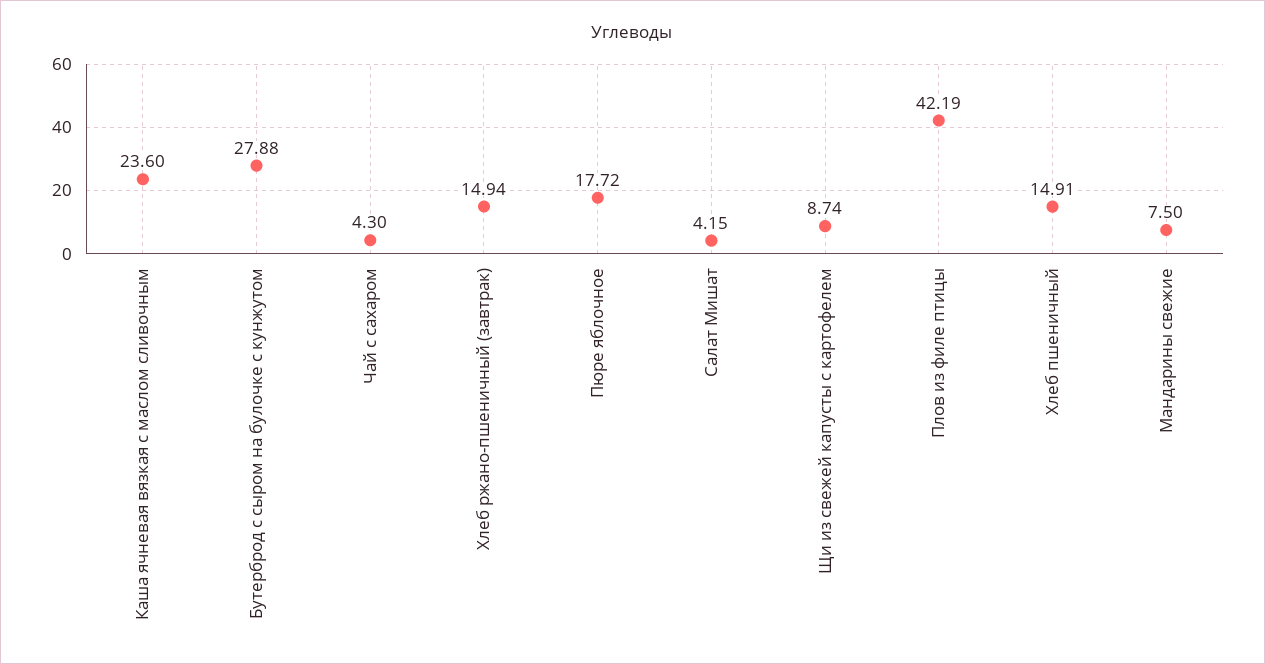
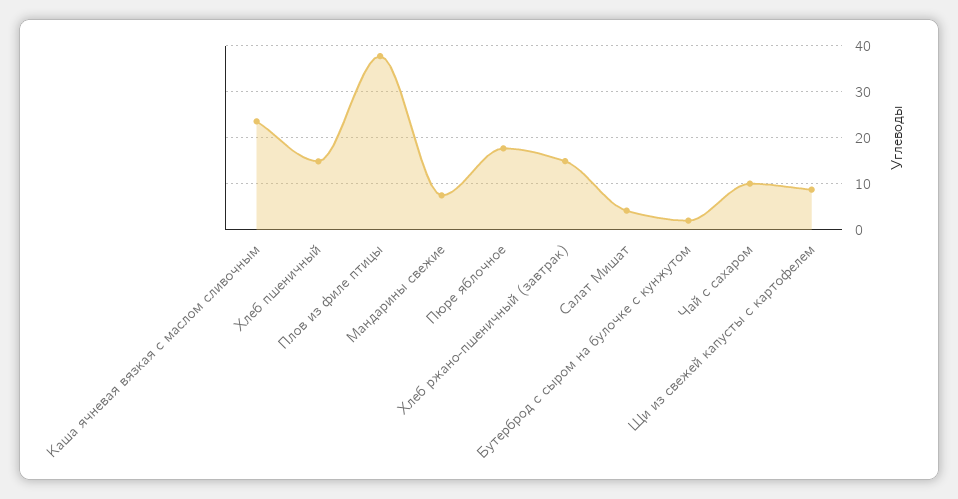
  {
    "Каша ячневая вязкая с маслом сливочным": 23.6,
-   "Бутерброд с сыром на булочке с кунжутом": 27.88,
+   "Бутерброд с сыром на булочке с кунжутом": 2,
-   "Чай с сахаром": 4.3,
+   "Чай с сахаром": 10,
    "Хлеб ржано-пшеничный (завтрак)": 14.94,
    "Пюре яблочное": 17.72,
    "Салат Мишат": 4.15,
    "Щи из свежей капусты с картофелем": 8.74,
-   "Плов из филе птицы": 42.19,
+   "Плов из филе птицы": 38,
    "Хлеб пшеничный": 14.91,
    "Мандарины свежие": 7.5
  }

